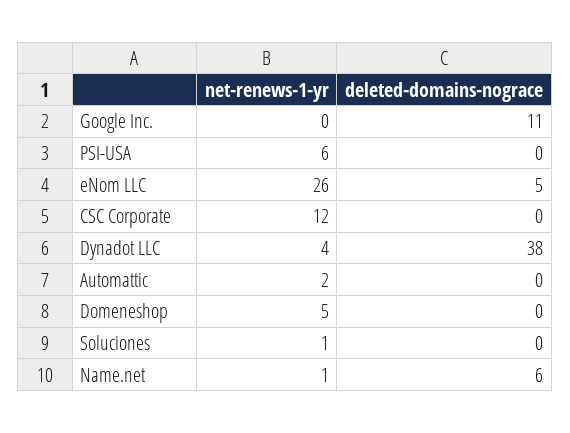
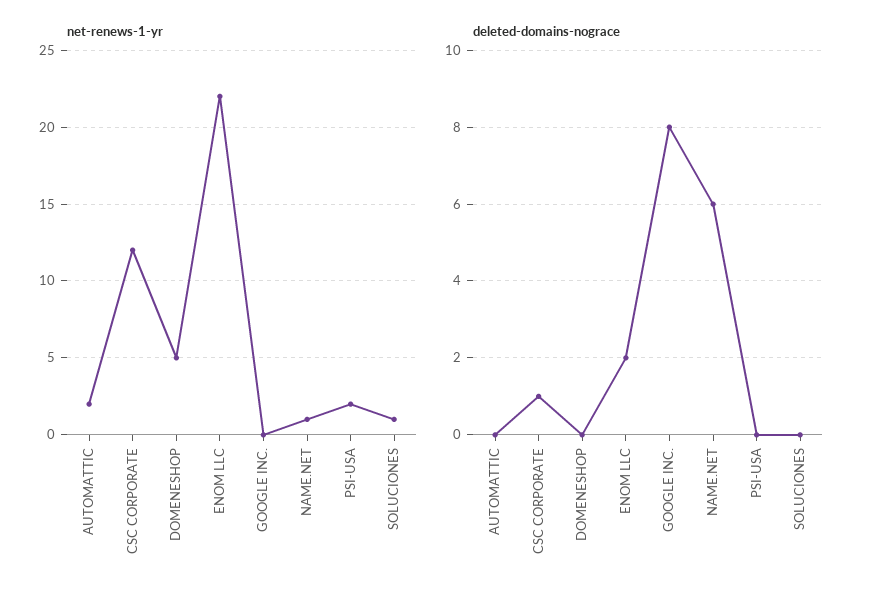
  {
    "net-renews-1-yr": {
      "Google Inc.": 0,
-     "PSI-USA": 6,
+     "PSI-USA": 2,
-     "eNom LLC": 26,
+     "eNom LLC": 22,
      "CSC Corporate": 12,
-     "Dynadot LLC": 4,
      "Automattic": 2,
      "Domeneshop": 5,
      "Soluciones": 1,
      "Name.net": 1
    },
    "deleted-domains-nograce": {
-     "Google Inc.": 11,
+     "Google Inc.": 8,
      "PSI-USA": 0,
-     "eNom LLC": 5,
+     "eNom LLC": 2,
-     "CSC Corporate": 0,
+     "CSC Corporate": 1,
-     "Dynadot LLC": 38,
      "Automattic": 0,
      "Domeneshop": 0,
      "Soluciones": 0,
      "Name.net": 6
    }
  }

